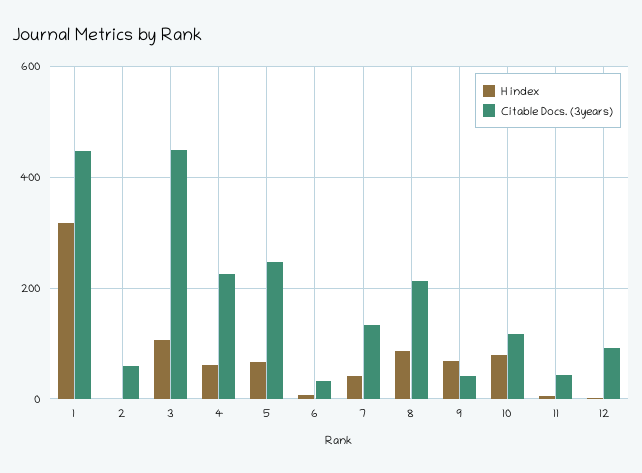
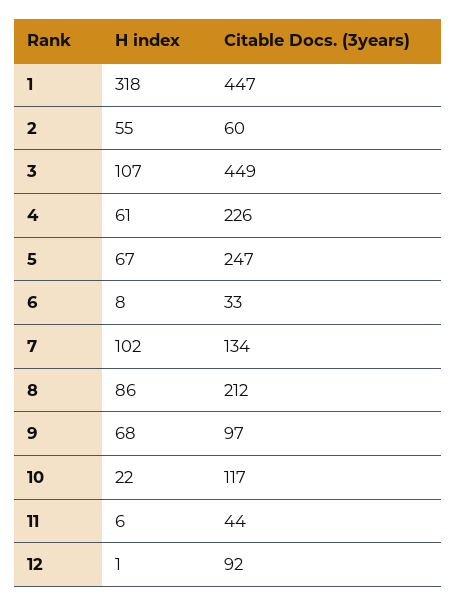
  {
    "H index": {
      "1": 318,
-     "2": 0,
+     "2": 55,
      "3": 107,
      "4": 61,
      "5": 67,
      "6": 8,
-     "7": 40,
+     "7": 102,
      "8": 86,
      "9": 68,
-     "10": 80,
+     "10": 22,
      "11": 6,
      "12": 1
    },
    "Citable Docs. (3years)": {
      "1": 447,
      "2": 60,
      "3": 449,
      "4": 226,
      "5": 247,
      "6": 33,
      "7": 134,
      "8": 212,
-     "9": 40,
+     "9": 97,
      "10": 117,
      "11": 44,
      "12": 92
    }
  }

